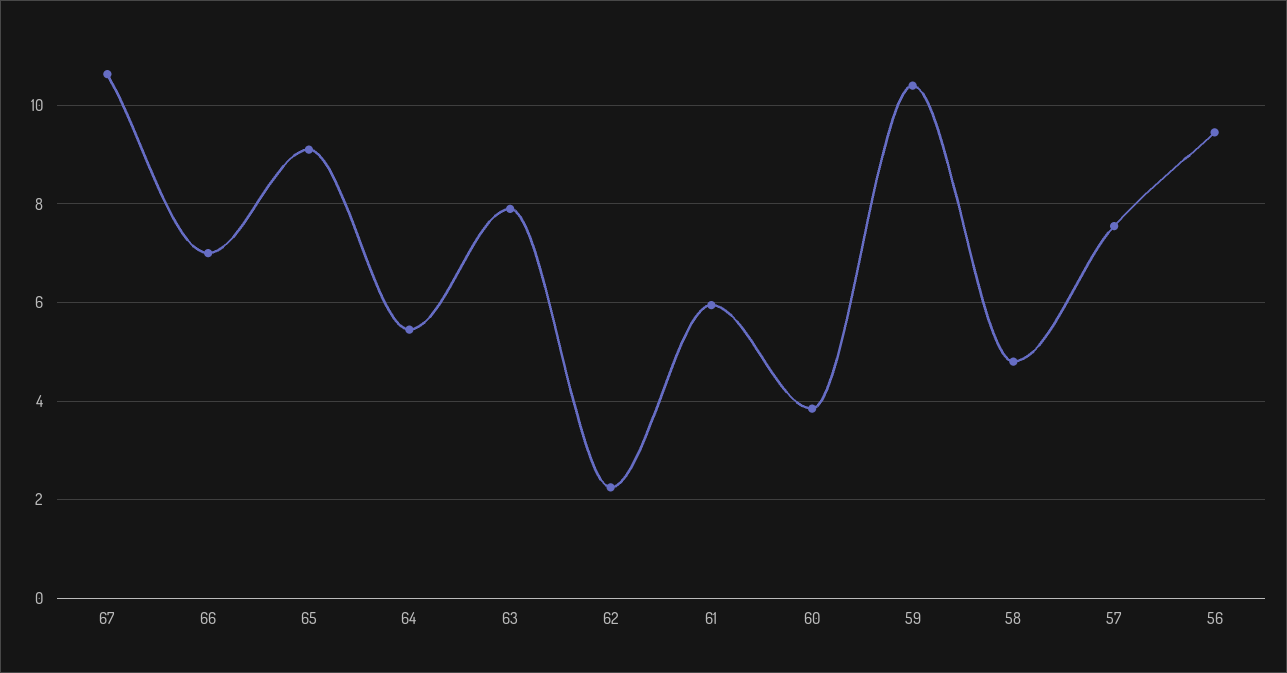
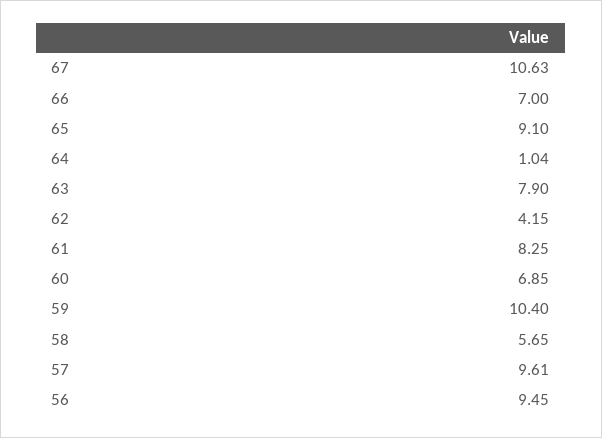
  {
    "67": 10.63,
    "66": 7,
    "65": 9.1,
-   "64": 5.4,
+   "64": 1.04,
    "63": 7.9,
-   "62": 2.2,
+   "62": 4.15,
-   "61": 6,
+   "61": 8.25,
-   "60": 3.8,
+   "60": 6.85,
    "59": 10.4,
-   "58": 4.8,
+   "58": 5.65,
-   "57": 7.6,
+   "57": 9.61,
    "56": 9.45
  }

